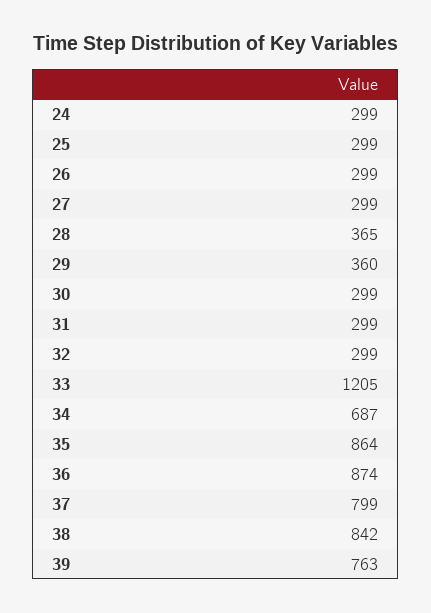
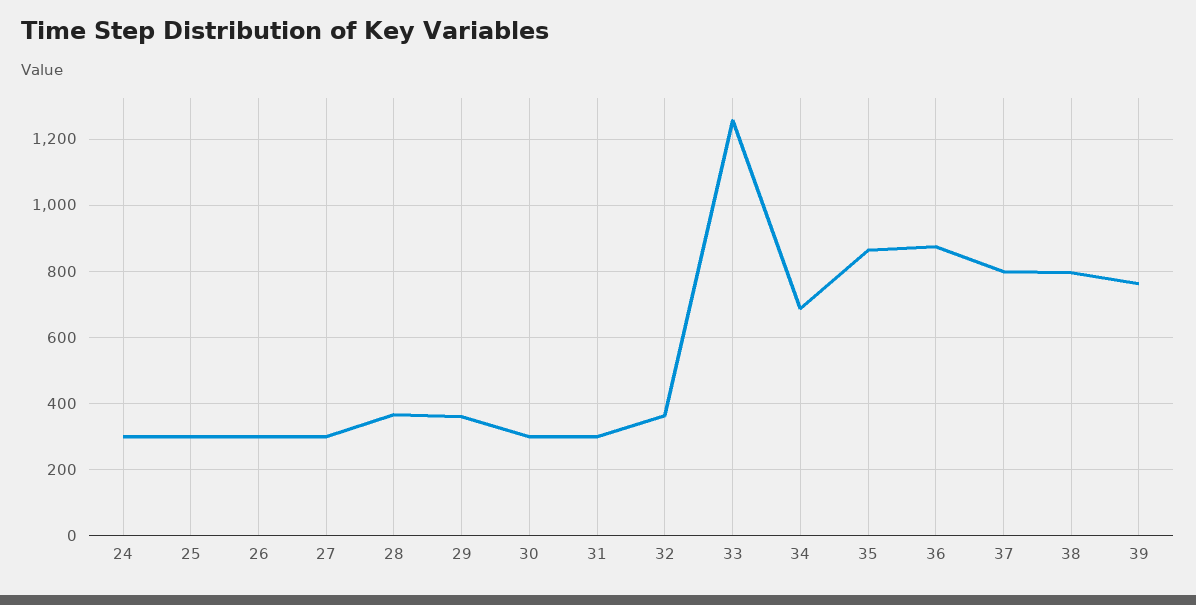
  {
    "24": 299,
    "25": 299,
    "26": 299,
    "27": 299,
    "28": 365,
    "29": 360,
    "30": 299,
    "31": 299,
-   "32": 299,
+   "32": 360,
-   "33": 1205,
+   "33": 1260,
    "34": 687,
    "35": 864,
    "36": 874,
    "37": 799,
-   "38": 842,
+   "38": 800,
    "39": 763
  }

